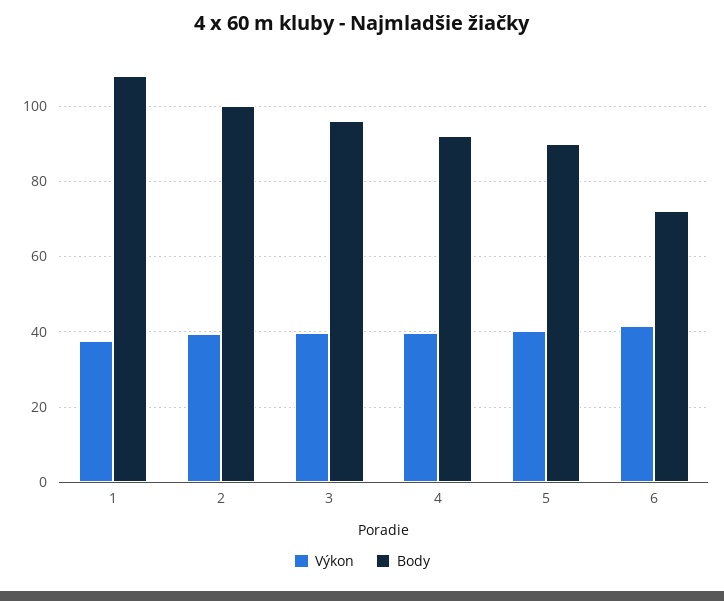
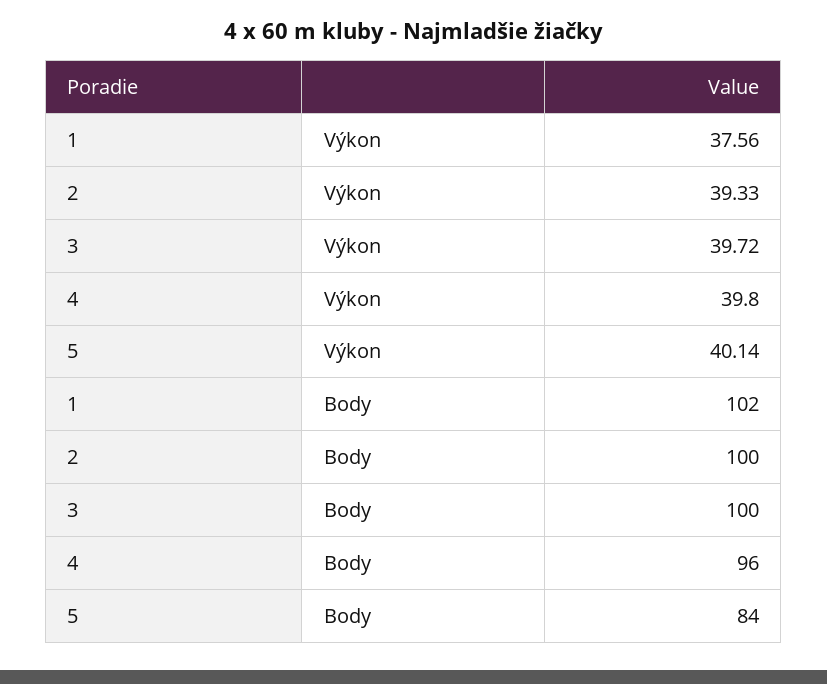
  {
    "Výkon": {
      "1": 37.56,
      "2": 39.33,
      "3": 39.72,
      "4": 39.8,
-     "5": 40.14,
+     "5": 40.14
-     "6": 42
    },
    "Body": {
-     "1": 108,
+     "1": 102,
      "2": 100,
-     "3": 96,
+     "3": 100,
-     "4": 92,
+     "4": 96,
-     "5": 90,
+     "5": 84
-     "6": 72
    }
  }

